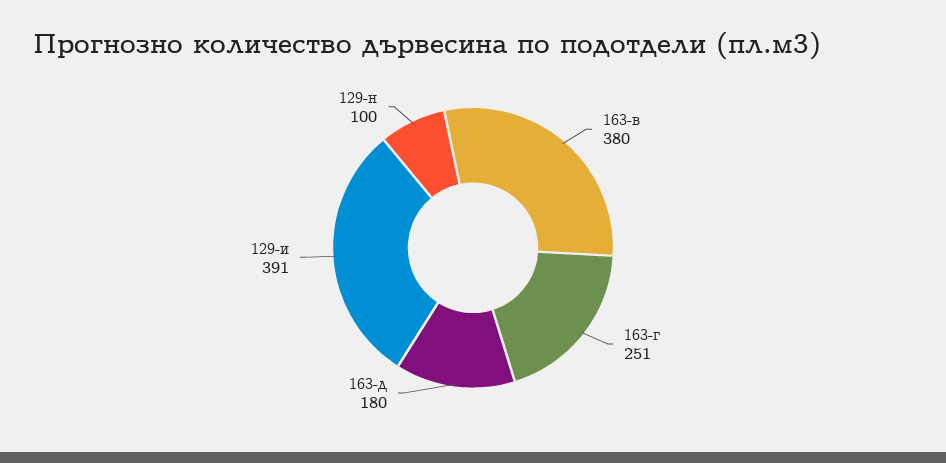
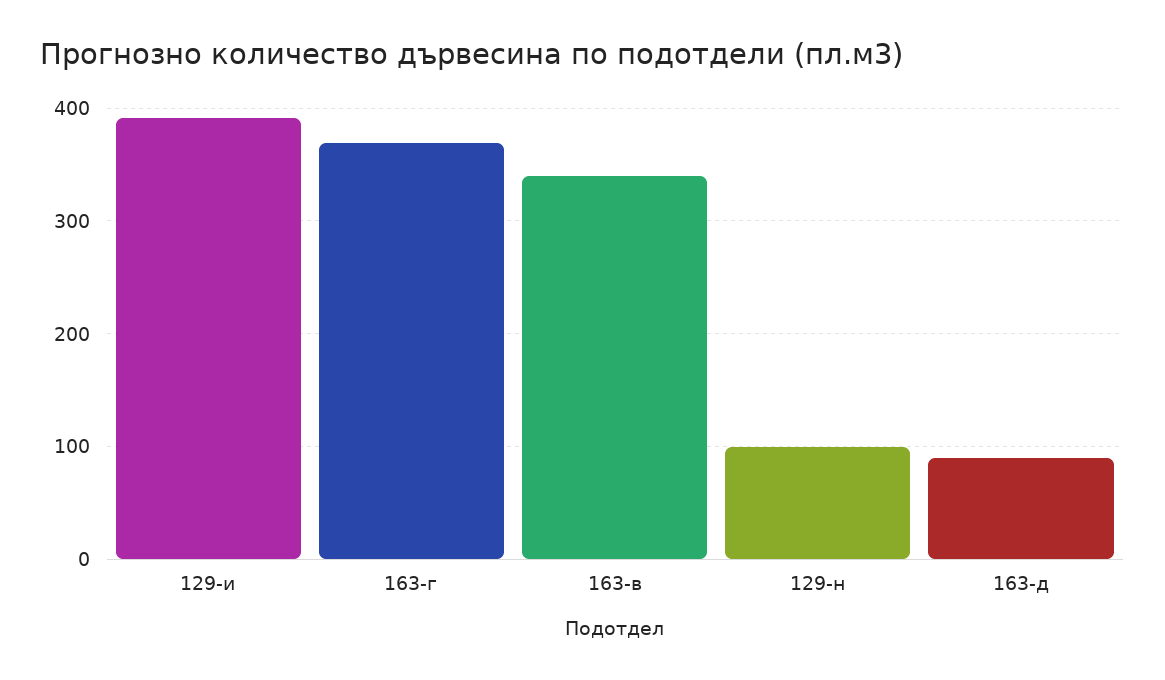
  {
-   "163-в": 380,
+   "163-в": 340,
-   "163-г": 251,
+   "163-г": 370,
-   "163-д": 180,
+   "163-д": 90,
    "129-и": 391,
    "129-н": 100
  }

